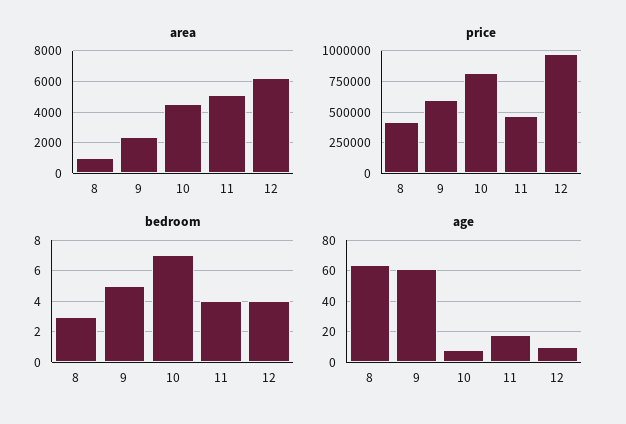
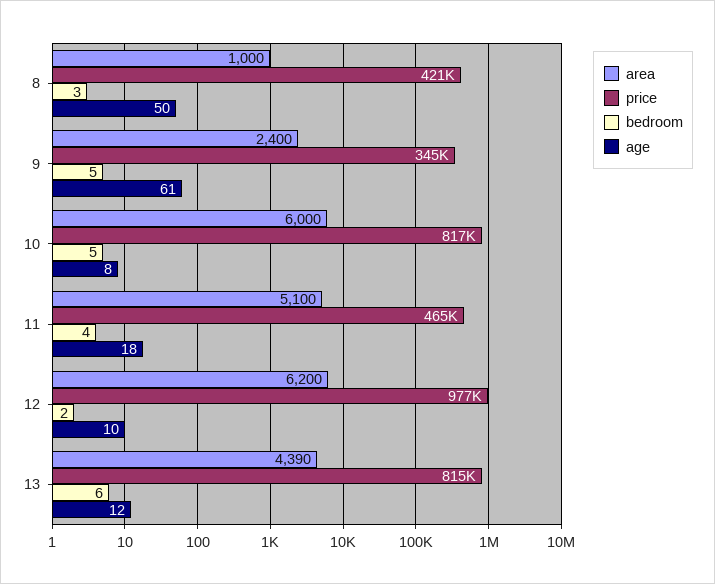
  {
    "area": {
      "8": 1000,
      "9": 2400,
-     "10": 4500,
+     "10": 6000,
      "11": 5100,
-     "12": 6200
+     "12": 6200,
+     "13": 4390
    },
    "price": {
      "8": 421000,
-     "9": 600000,
+     "9": 345000,
      "10": 817000,
      "11": 465000,
-     "12": 977000
+     "12": 977000,
+     "13": 815000
    },
    "bedroom": {
      "8": 3,
      "9": 5,
-     "10": 7,
+     "10": 5,
      "11": 4,
-     "12": 4
+     "12": 2,
+     "13": 6
    },
    "age": {
-     "8": 65,
+     "8": 50,
      "9": 61,
      "10": 8,
      "11": 18,
-     "12": 10
+     "12": 10,
+     "13": 12
    }
  }

